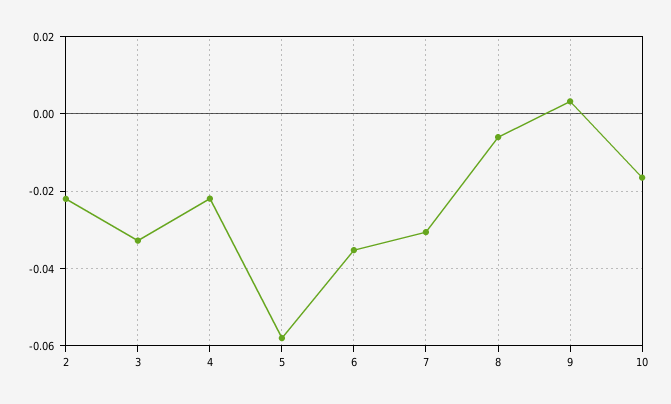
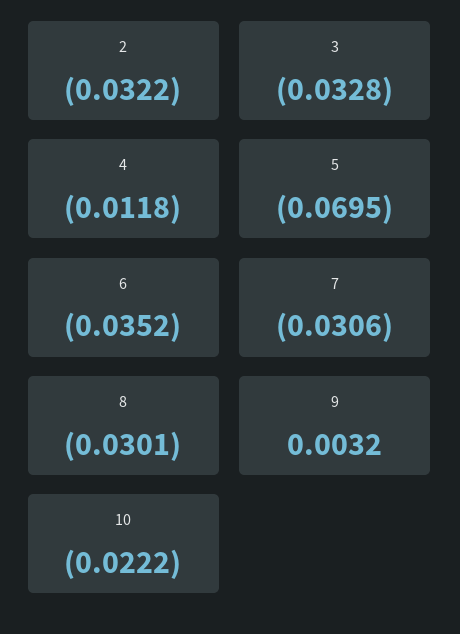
  {
-   "2": -0.022,
+   "2": -0.0322,
    "3": -0.0328,
-   "4": -0.022,
+   "4": -0.0118,
-   "5": -0.058,
+   "5": -0.0695,
    "6": -0.0352,
    "7": -0.0306,
-   "8": -0.006,
+   "8": -0.0301,
    "9": 0.0032,
-   "10": -0.016
+   "10": -0.0222
  }

